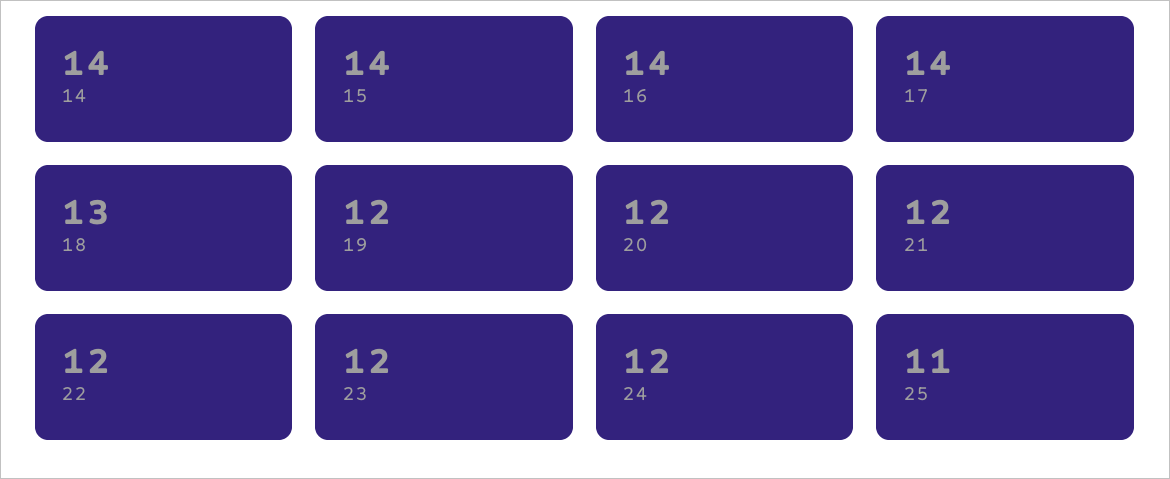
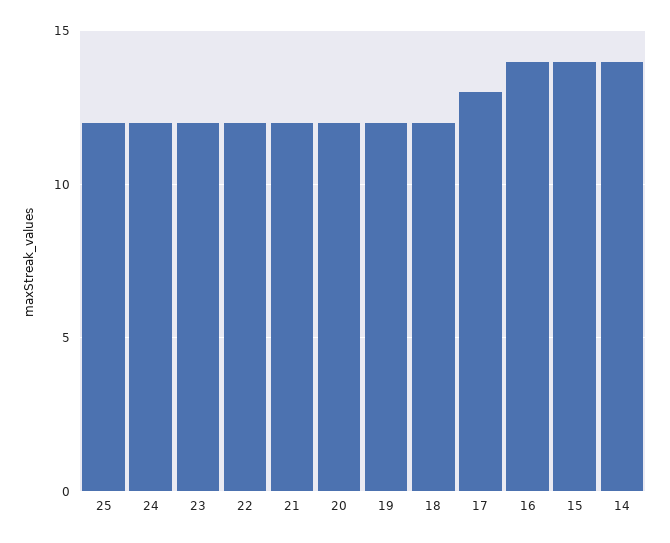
  {
    "14": 14,
    "15": 14,
    "16": 14,
-   "17": 14,
+   "17": 13,
-   "18": 13,
+   "18": 12,
    "19": 12,
    "20": 12,
    "21": 12,
    "22": 12,
    "23": 12,
    "24": 12,
-   "25": 11
+   "25": 12
  }

